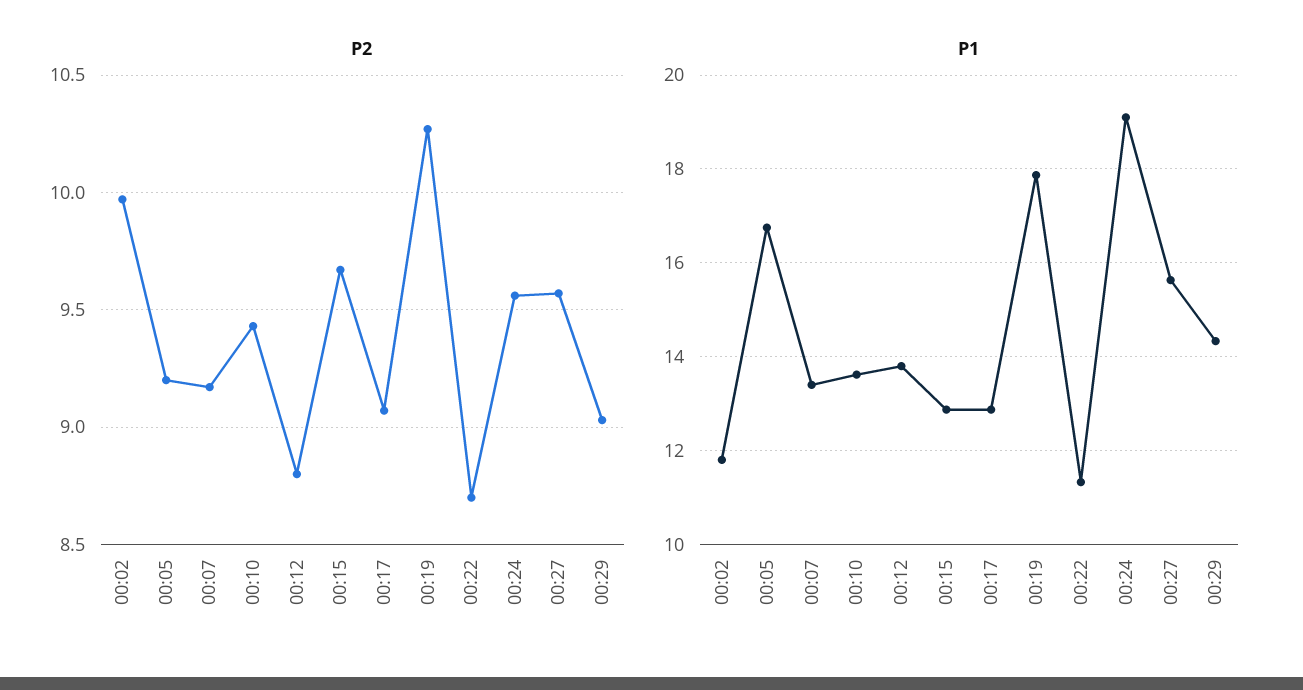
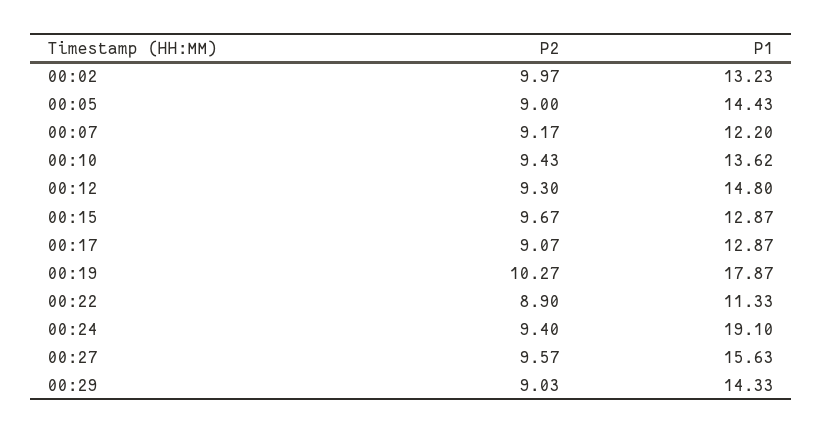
  {
    "P2": {
      "00:02": 9.97,
-     "00:05": 9.2,
+     "00:05": 9,
      "00:07": 9.17,
      "00:10": 9.43,
-     "00:12": 8.8,
+     "00:12": 9.3,
      "00:15": 9.67,
      "00:17": 9.07,
      "00:19": 10.27,
-     "00:22": 8.7,
+     "00:22": 8.9,
-     "00:24": 9.55,
+     "00:24": 9.4,
      "00:27": 9.57,
      "00:29": 9.03
    },
    "P1": {
-     "00:02": 11.8,
+     "00:02": 13.23,
-     "00:05": 16.8,
+     "00:05": 14.43,
-     "00:07": 13.4,
+     "00:07": 12.2,
      "00:10": 13.62,
-     "00:12": 13.8,
+     "00:12": 14.8,
      "00:15": 12.87,
      "00:17": 12.87,
      "00:19": 17.87,
      "00:22": 11.33,
      "00:24": 19.1,
      "00:27": 15.63,
      "00:29": 14.33
    }
  }

